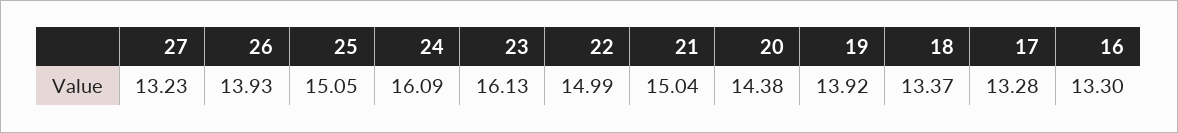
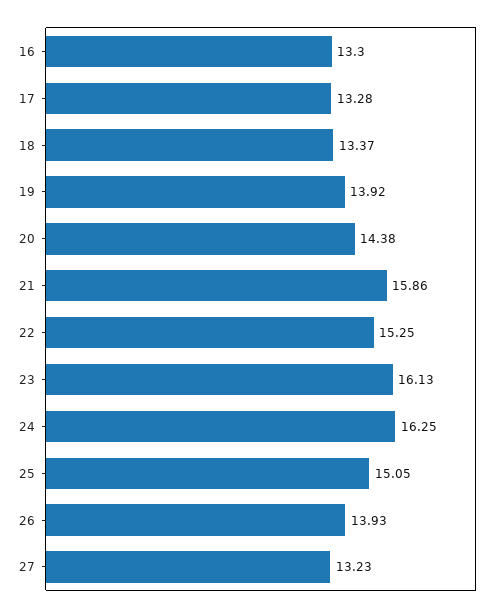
  {
    "27": 13.23,
    "26": 13.93,
    "25": 15.05,
-   "24": 16.09,
+   "24": 16.25,
    "23": 16.13,
-   "22": 14.99,
+   "22": 15.25,
-   "21": 15.04,
+   "21": 15.86,
    "20": 14.38,
    "19": 13.92,
    "18": 13.37,
    "17": 13.28,
    "16": 13.3
  }

